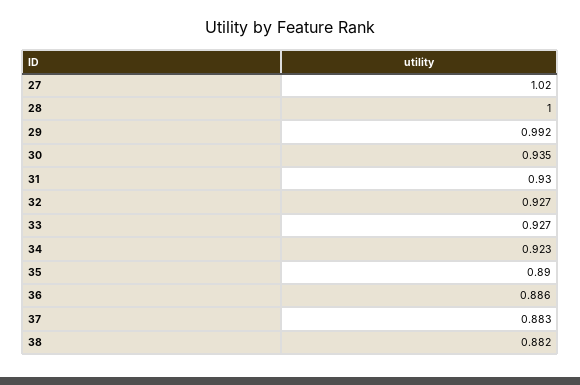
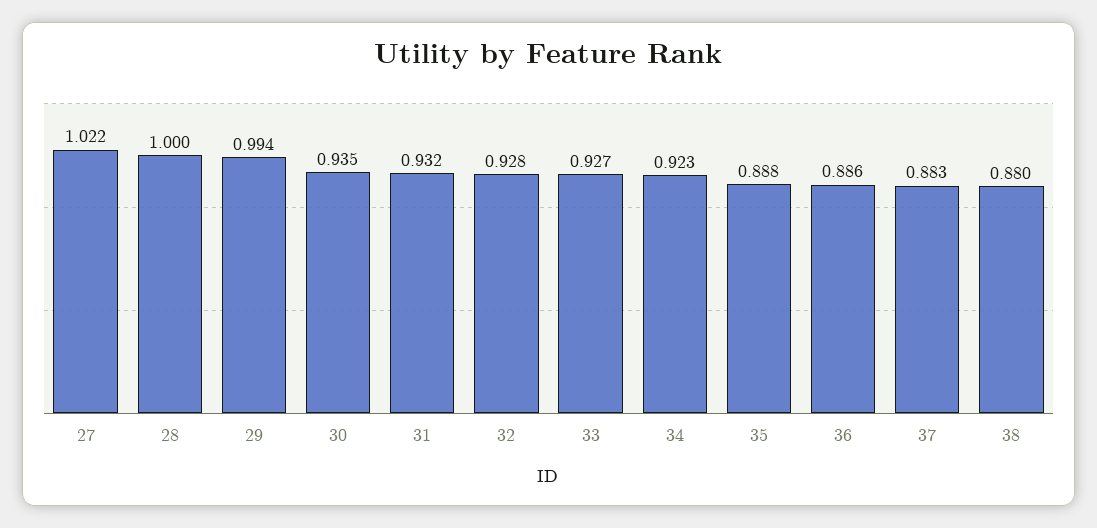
  {
-   "27": 1.02,
+   "27": 1.022,
    "28": 1,
-   "29": 0.992,
+   "29": 0.994,
    "30": 0.935,
-   "31": 0.93,
+   "31": 0.932,
-   "32": 0.927,
+   "32": 0.928,
    "33": 0.927,
    "34": 0.923,
-   "35": 0.89,
+   "35": 0.888,
    "36": 0.886,
    "37": 0.883,
-   "38": 0.882
+   "38": 0.88
  }

